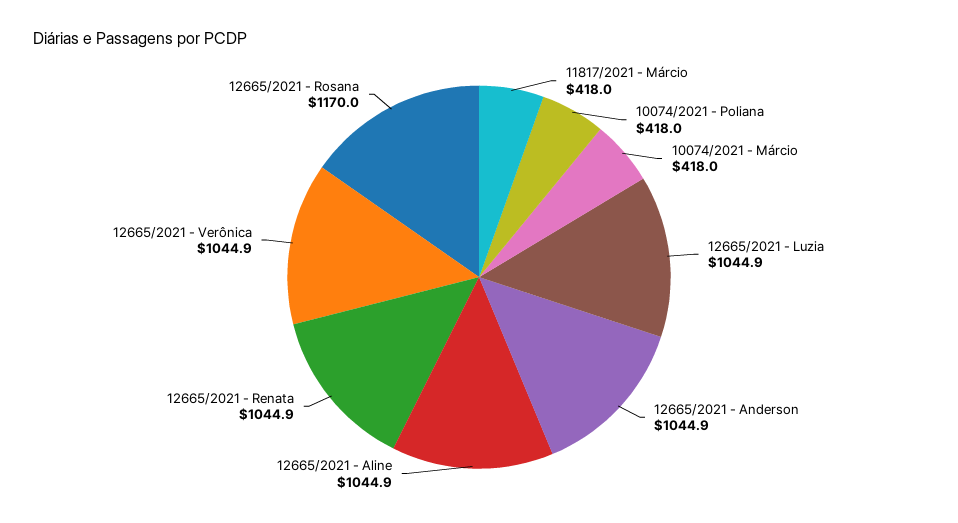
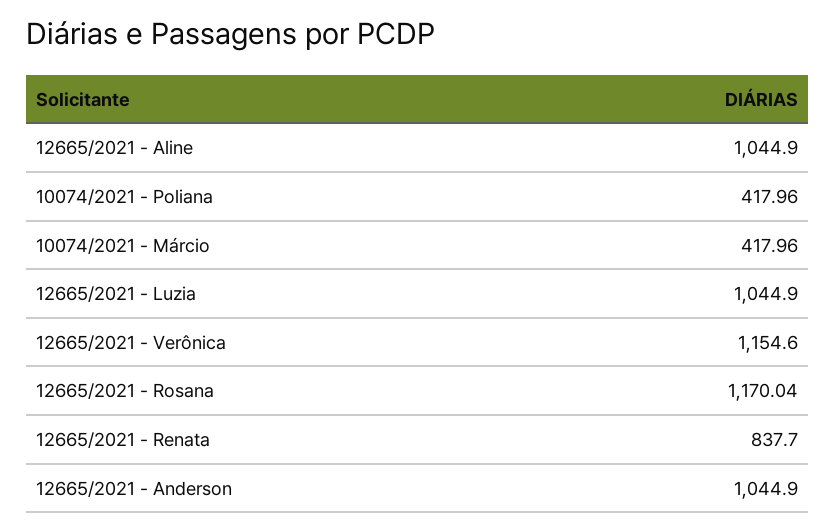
  {
-   "11817/2021 - Márcio": 418,
    "10074/2021 - Poliana": 417.96,
    "10074/2021 - Márcio": 417.96,
    "12665/2021 - Luzia": 1044.9,
    "12665/2021 - Anderson": 1044.9,
    "12665/2021 - Aline": 1044.9,
-   "12665/2021 - Renata": 1044.9,
+   "12665/2021 - Renata": 837.7,
-   "12665/2021 - Verônica": 1044.9,
+   "12665/2021 - Verônica": 1154.6,
    "12665/2021 - Rosana": 1170.04
  }

